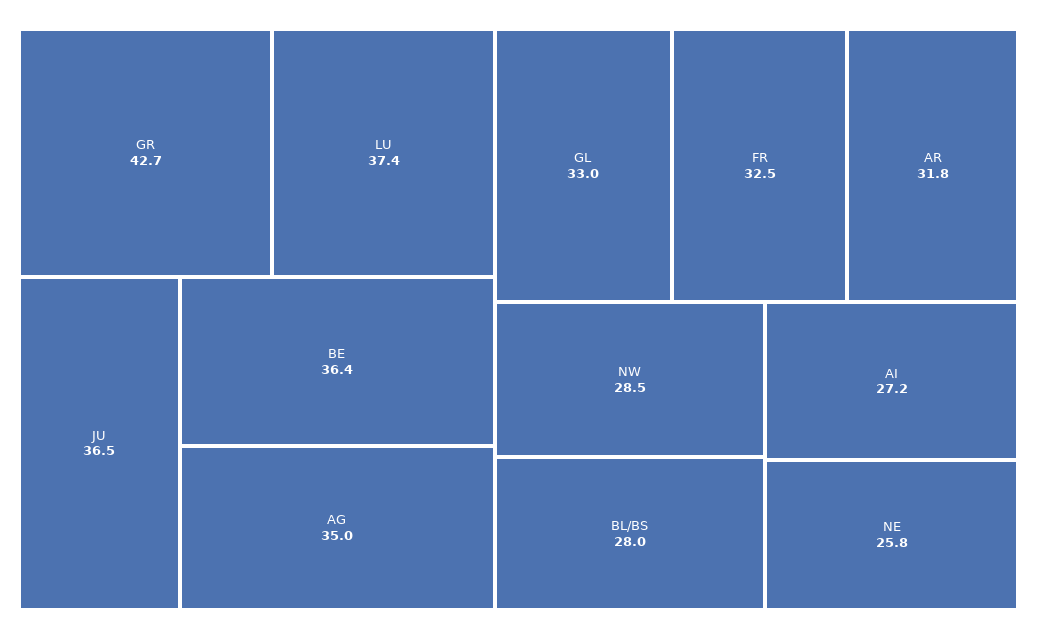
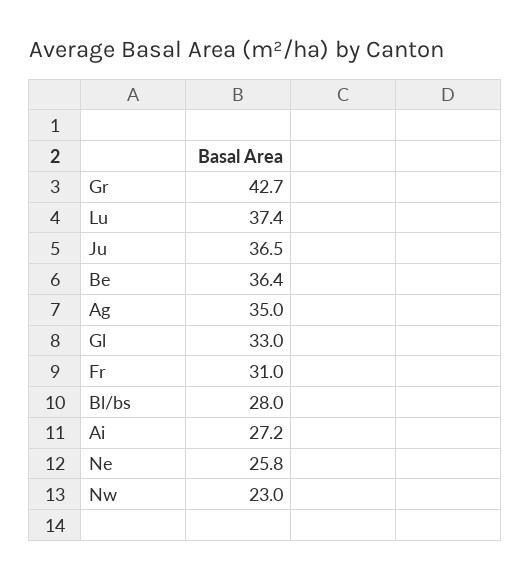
  {
    "GR": 42.7,
    "LU": 37.4,
    "JU": 36.5,
    "BE": 36.4,
    "AG": 35,
    "GL": 33,
-   "FR": 32.5,
+   "FR": 31,
-   "AR": 31.8,
-   "NW": 28.5,
+   "NW": 23,
    "BL/BS": 28,
    "AI": 27.2,
    "NE": 25.8
  }

